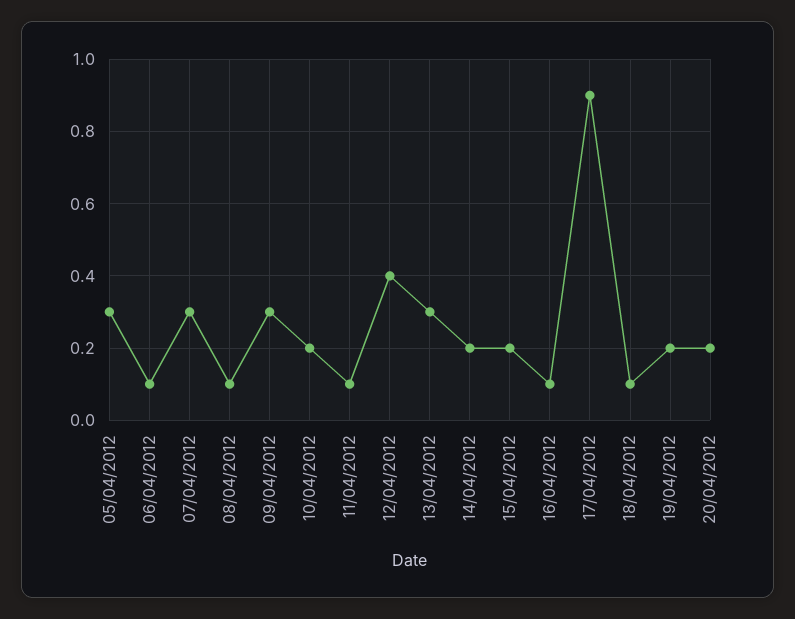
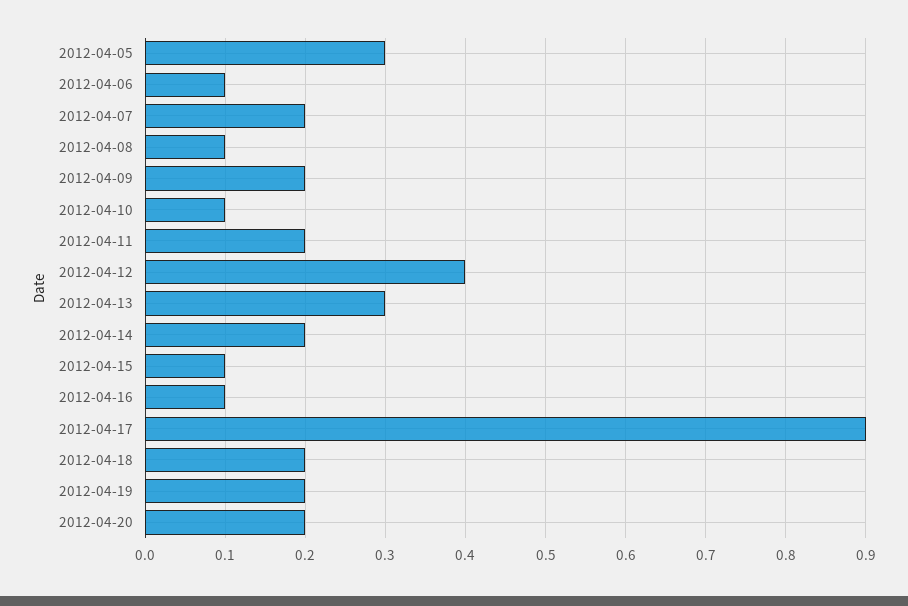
  {
    "05/04/2012": 0.3,
    "06/04/2012": 0.1,
-   "07/04/2012": 0.3,
+   "07/04/2012": 0.2,
    "08/04/2012": 0.1,
-   "09/04/2012": 0.3,
+   "09/04/2012": 0.2,
-   "10/04/2012": 0.2,
+   "10/04/2012": 0.1,
-   "11/04/2012": 0.1,
+   "11/04/2012": 0.2,
    "12/04/2012": 0.4,
    "13/04/2012": 0.3,
    "14/04/2012": 0.2,
-   "15/04/2012": 0.2,
+   "15/04/2012": 0.1,
    "16/04/2012": 0.1,
    "17/04/2012": 0.9,
-   "18/04/2012": 0.1,
+   "18/04/2012": 0.2,
    "19/04/2012": 0.2,
    "20/04/2012": 0.2
  }

